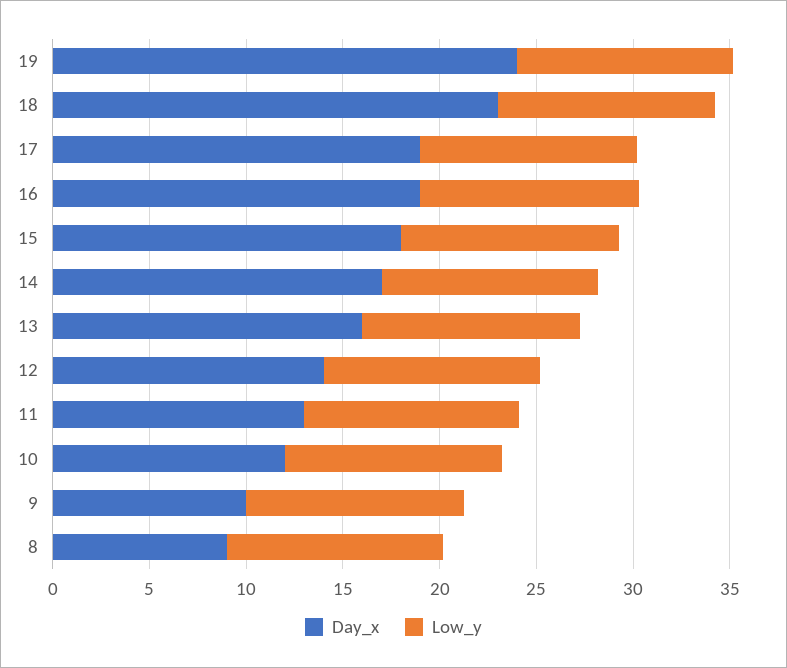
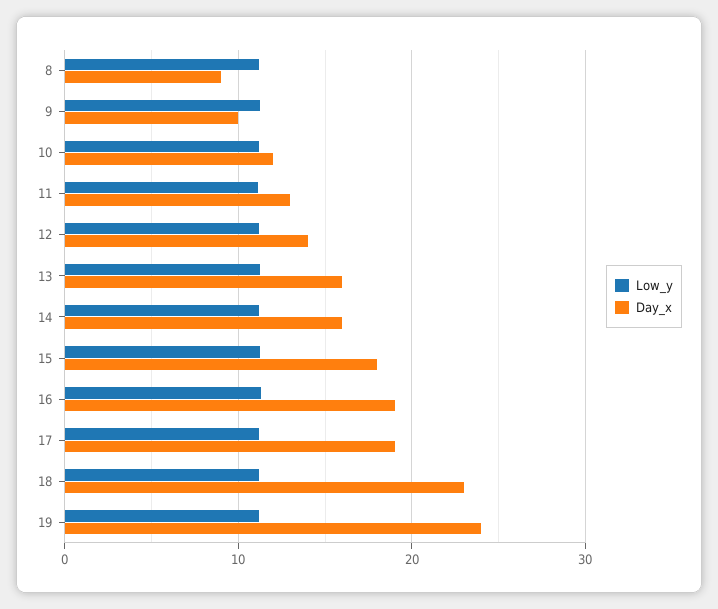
  {
    "Day_x": {
      "19": 24,
      "18": 23,
      "17": 19,
      "16": 19,
      "15": 18,
-     "14": 17,
+     "14": 16,
      "13": 16,
      "12": 14,
      "11": 13,
      "10": 12,
      "9": 10,
      "8": 9
    },
    "Low_y": {
      "19": 11,
      "18": 11,
      "17": 11,
      "16": 11,
      "15": 11,
      "14": 11,
      "13": 11,
      "12": 11,
      "11": 11,
      "10": 11,
      "9": 11,
      "8": 11
    }
  }

